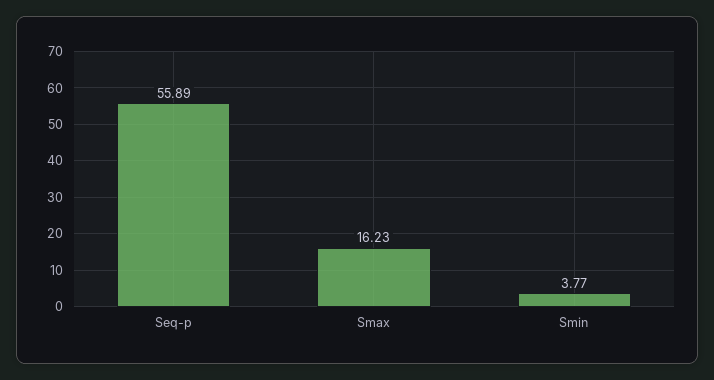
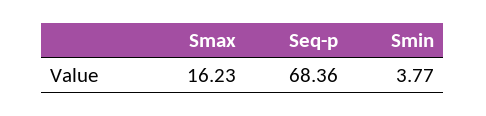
  {
-   "Seq-p": 55.89,
+   "Seq-p": 68.36,
    "Smax": 16.23,
    "Smin": 3.77
  }

